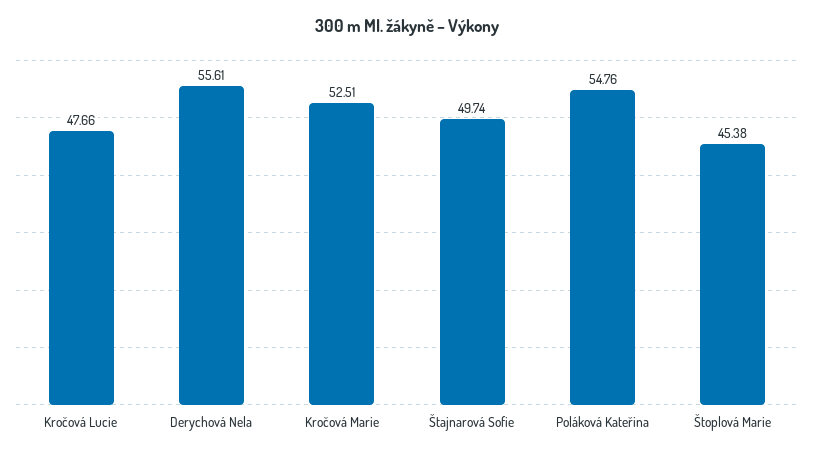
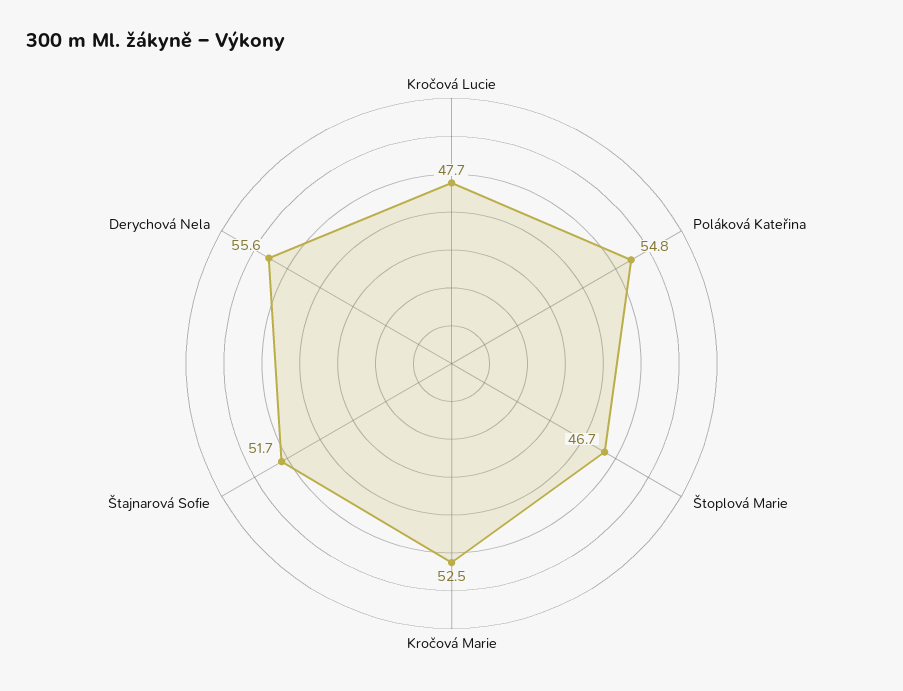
  {
    "Kročová Lucie": 47.66,
    "Derychová Nela": 55.61,
    "Kročová Marie": 52.51,
-   "Štajnarová Sofie": 49.74,
+   "Štajnarová Sofie": 51.7,
    "Poláková Kateřina": 54.76,
-   "Štoplová Marie": 45.38
+   "Štoplová Marie": 46.7
  }

